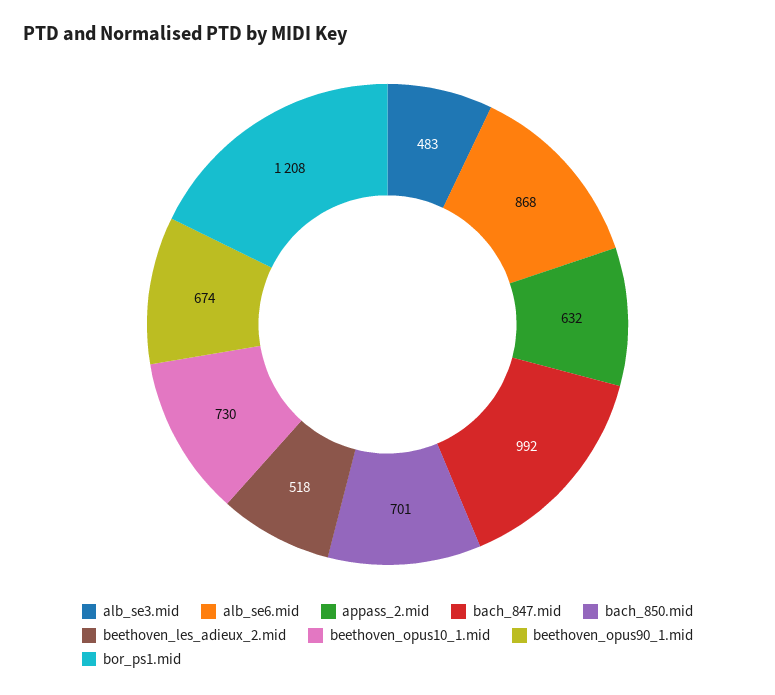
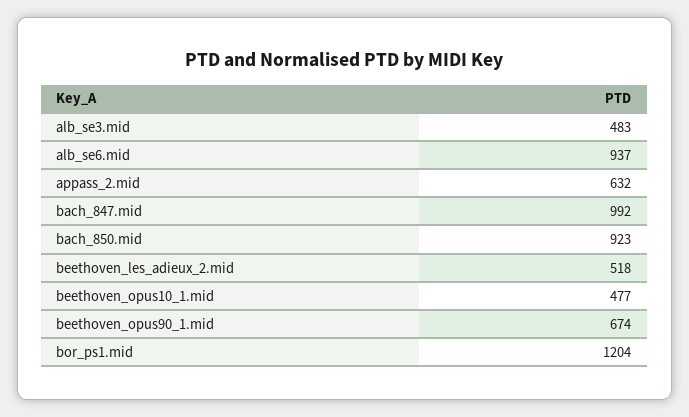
  {
    "alb_se3.mid": 483,
-   "alb_se6.mid": 868,
+   "alb_se6.mid": 937,
    "appass_2.mid": 632,
    "bach_847.mid": 992,
-   "bach_850.mid": 701,
+   "bach_850.mid": 923,
    "beethoven_les_adieux_2.mid": 518,
-   "beethoven_opus10_1.mid": 730,
+   "beethoven_opus10_1.mid": 477,
    "beethoven_opus90_1.mid": 674,
-   "bor_ps1.mid": 1208
+   "bor_ps1.mid": 1204
  }

